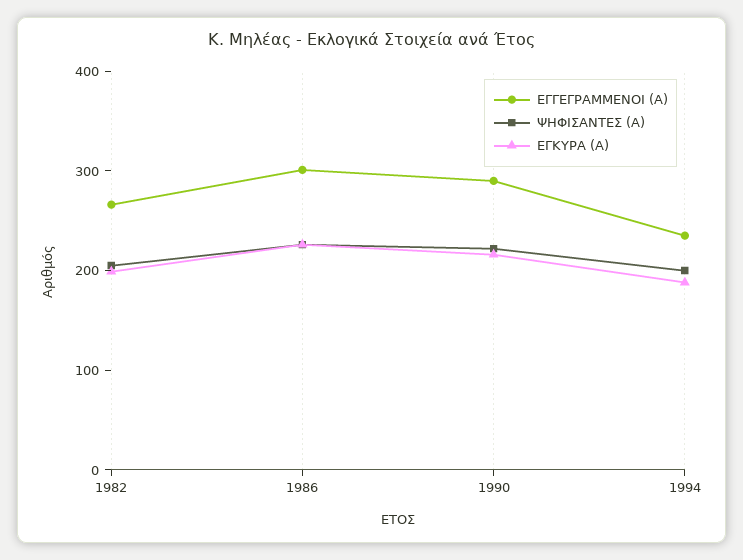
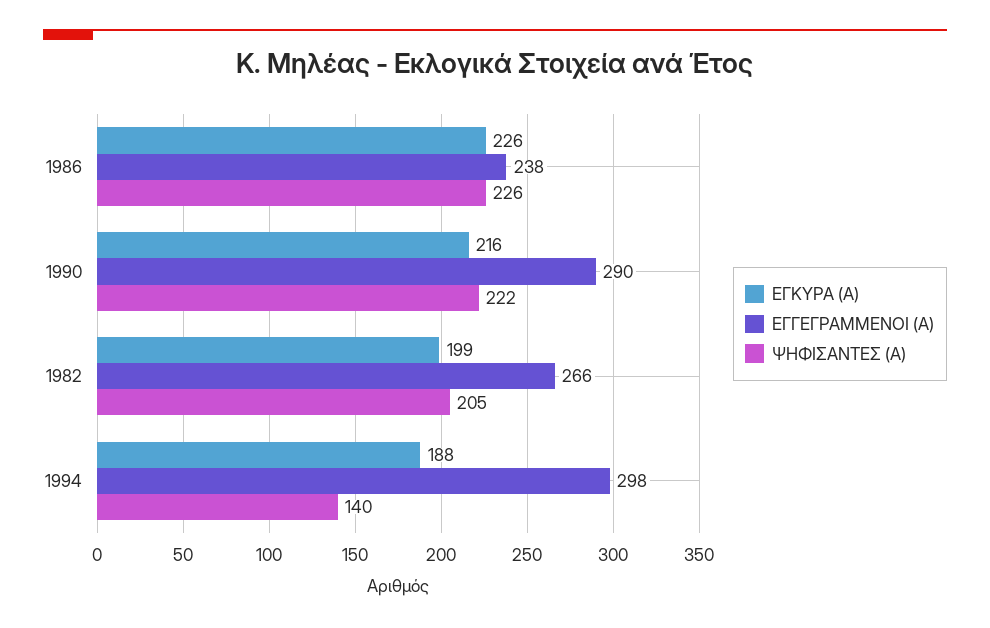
  {
    "ΕΓΓΕΓΡΑΜΜΕΝΟΙ (Α)": {
      "1982": 266,
-     "1986": 300,
+     "1986": 238,
      "1990": 290,
-     "1994": 240
+     "1994": 298
    },
    "ΨΗΦΙΣΑΝΤΕΣ (Α)": {
      "1982": 205,
      "1986": 226,
      "1990": 222,
-     "1994": 200
+     "1994": 140
    },
    "ΕΓΚΥΡΑ (Α)": {
      "1982": 199,
      "1986": 226,
      "1990": 216,
      "1994": 188
    }
  }

